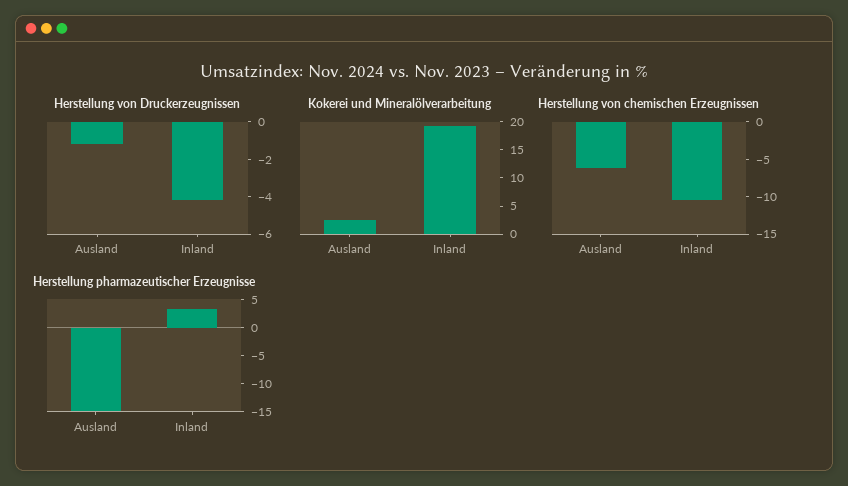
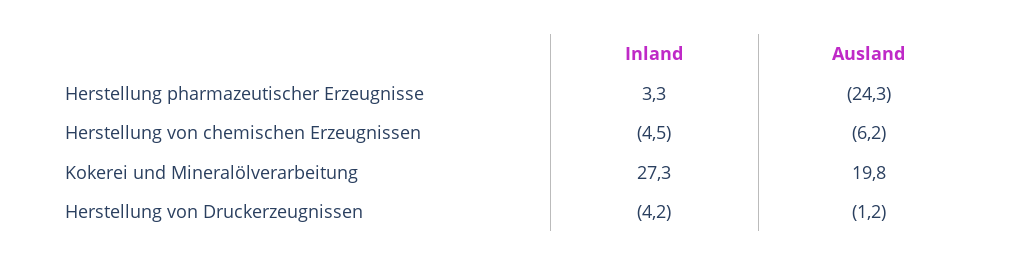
  {
    "Herstellung von Druckerzeugnissen": {
      "Ausland": -1.2,
      "Inland": -4.2
    },
    "Kokerei und Mineralölverarbeitung": {
-     "Ausland": 2.5,
+     "Ausland": 19.8,
-     "Inland": 20
+     "Inland": 27.3
    },
    "Herstellung von chemischen Erzeugnissen": {
      "Ausland": -6.2,
-     "Inland": -10
+     "Inland": -4.5
    },
    "Herstellung pharmazeutischer Erzeugnisse": {
-     "Ausland": -15,
+     "Ausland": -24.3,
      "Inland": 3.3
    }
  }

